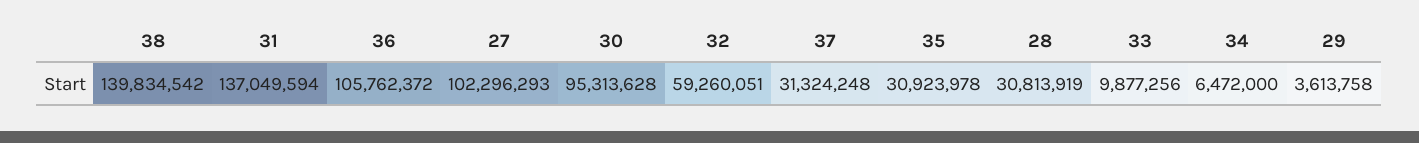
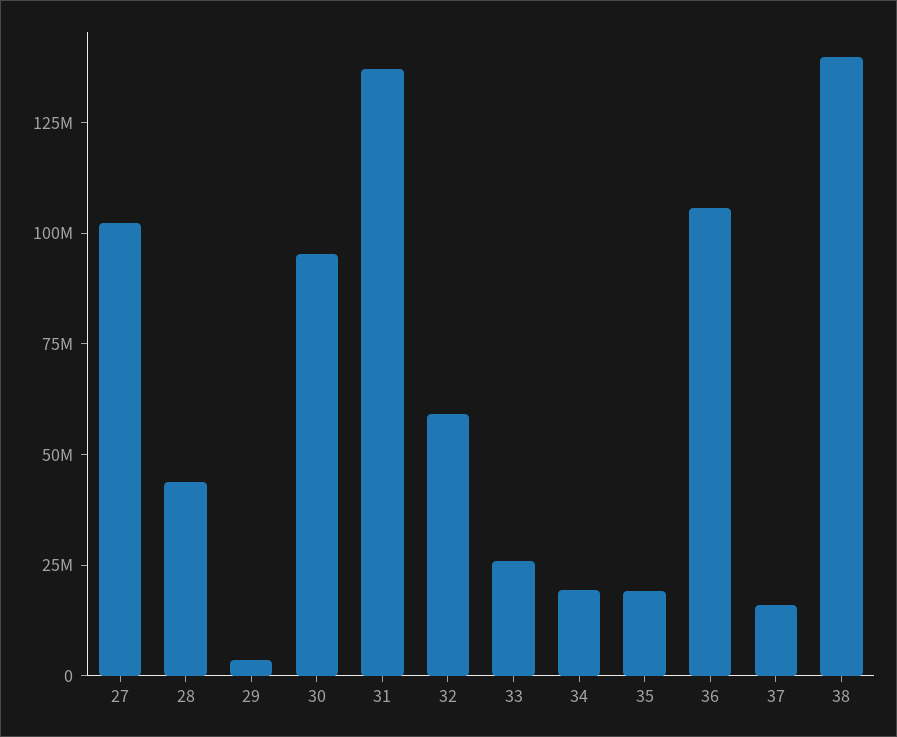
  {
    "38": 139834542,
    "31": 137049594,
    "36": 105762372,
    "27": 102296293,
    "30": 95313628,
    "32": 59260051,
-   "37": 31324248,
+   "37": 15000000,
-   "35": 30923978,
+   "35": 20000000,
-   "28": 30813919,
+   "28": 45000000,
-   "33": 9877256,
+   "33": 25000000,
-   "34": 6472000,
+   "34": 20000000,
    "29": 3613758
  }

